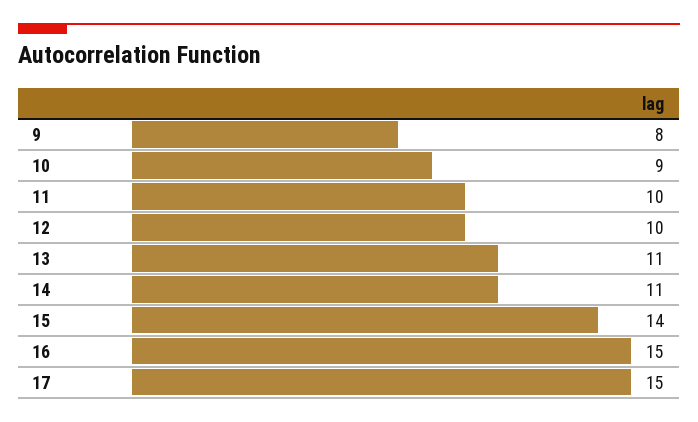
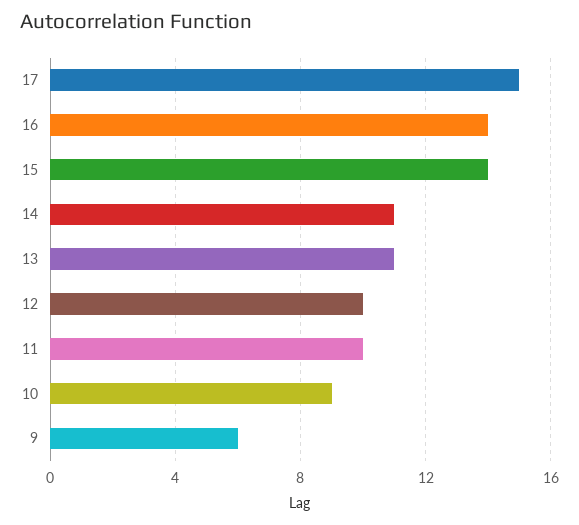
  {
-   "9": 8,
+   "9": 6,
    "10": 9,
    "11": 10,
    "12": 10,
    "13": 11,
    "14": 11,
    "15": 14,
-   "16": 15,
+   "16": 14,
    "17": 15
  }

